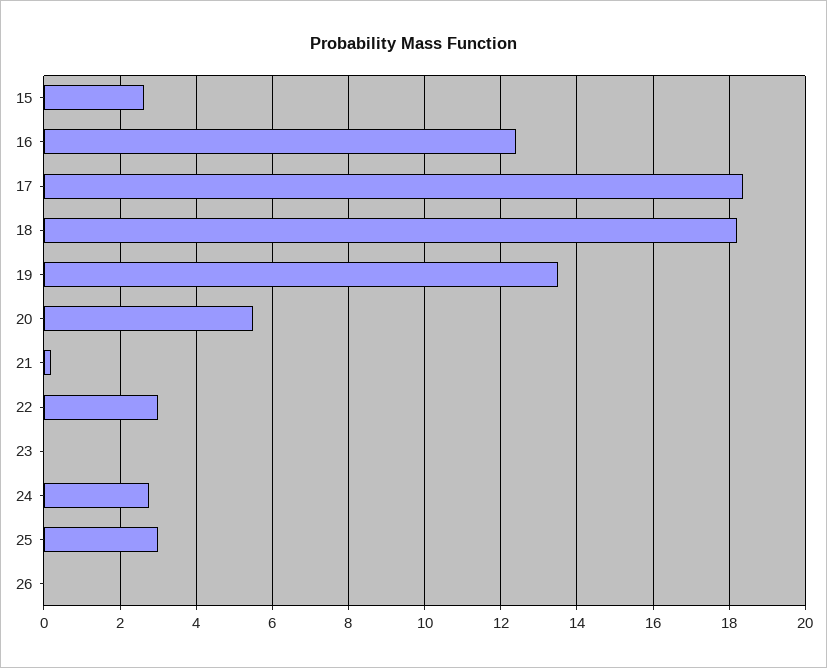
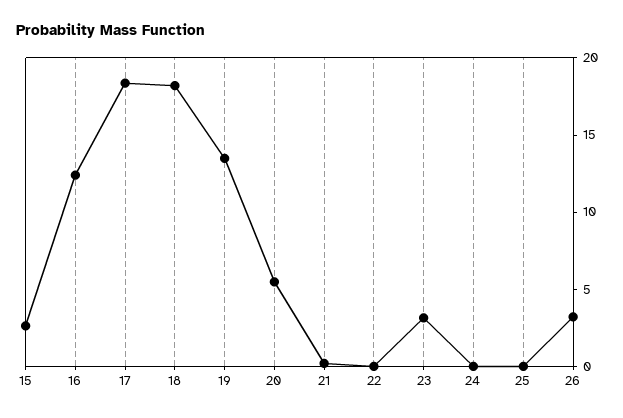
  {
    "15": 2.6,
    "16": 12.4,
    "17": 18.4,
    "18": 18.2,
    "19": 13.4,
    "20": 5.4,
    "21": 0.2,
-   "22": 3,
+   "22": 0,
-   "23": 0,
+   "23": 3,
-   "24": 2.8,
+   "24": 0,
-   "25": 3,
+   "25": 0,
-   "26": 0
+   "26": 3
  }

